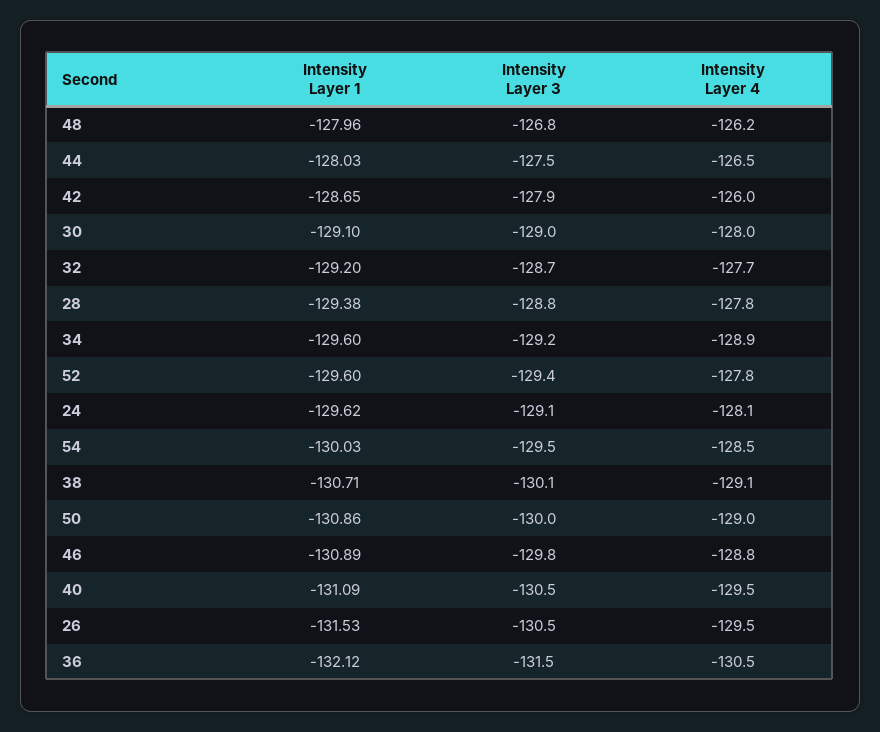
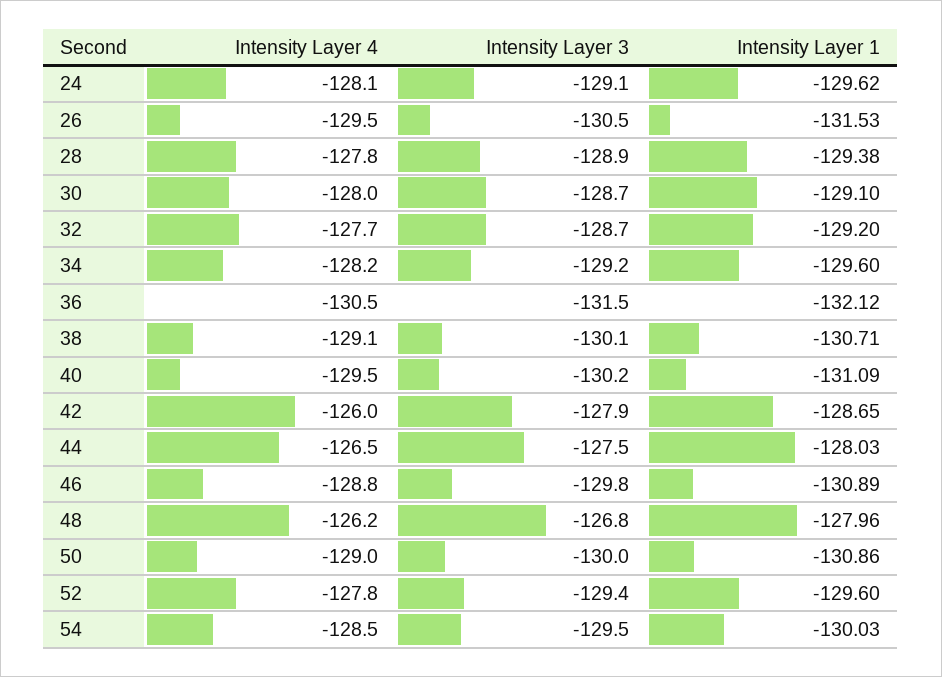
  {
    "Intensity Layer 1": {
      "48": -127.96,
      "44": -128.03,
      "42": -128.65,
      "30": -129.1,
      "32": -129.2,
      "28": -129.38,
      "34": -129.6,
      "52": -129.6,
      "24": -129.62,
      "54": -130.03,
      "38": -130.71,
      "50": -130.86,
      "46": -130.89,
      "40": -131.09,
      "26": -131.53,
      "36": -132.12
    },
    "Intensity Layer 3": {
      "48": -126.8,
      "44": -127.5,
      "42": -127.9,
-     "30": -129,
+     "30": -128.7,
      "32": -128.7,
-     "28": -128.8,
+     "28": -128.9,
      "34": -129.2,
      "52": -129.4,
      "24": -129.1,
      "54": -129.5,
      "38": -130.1,
      "50": -130,
      "46": -129.8,
-     "40": -130.5,
+     "40": -130.2,
      "26": -130.5,
      "36": -131.5
    },
    "Intensity Layer 4": {
      "48": -126.2,
      "44": -126.5,
      "42": -126,
      "30": -128,
      "32": -127.7,
      "28": -127.8,
-     "34": -128.9,
+     "34": -128.2,
      "52": -127.8,
      "24": -128.1,
      "54": -128.5,
      "38": -129.1,
      "50": -129,
      "46": -128.8,
      "40": -129.5,
      "26": -129.5,
      "36": -130.5
    }
  }

